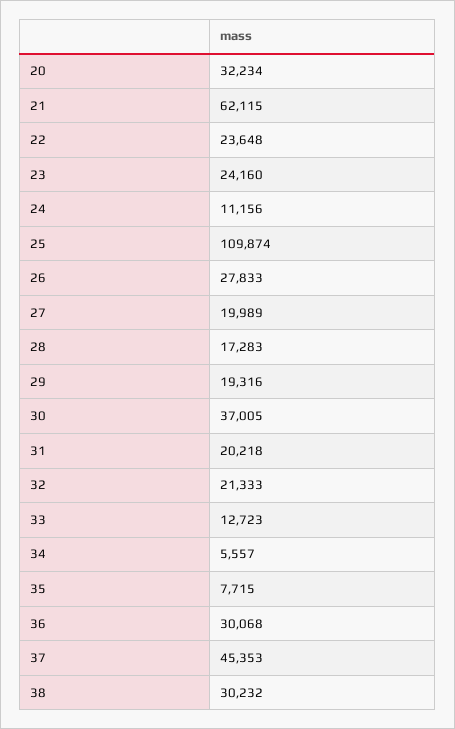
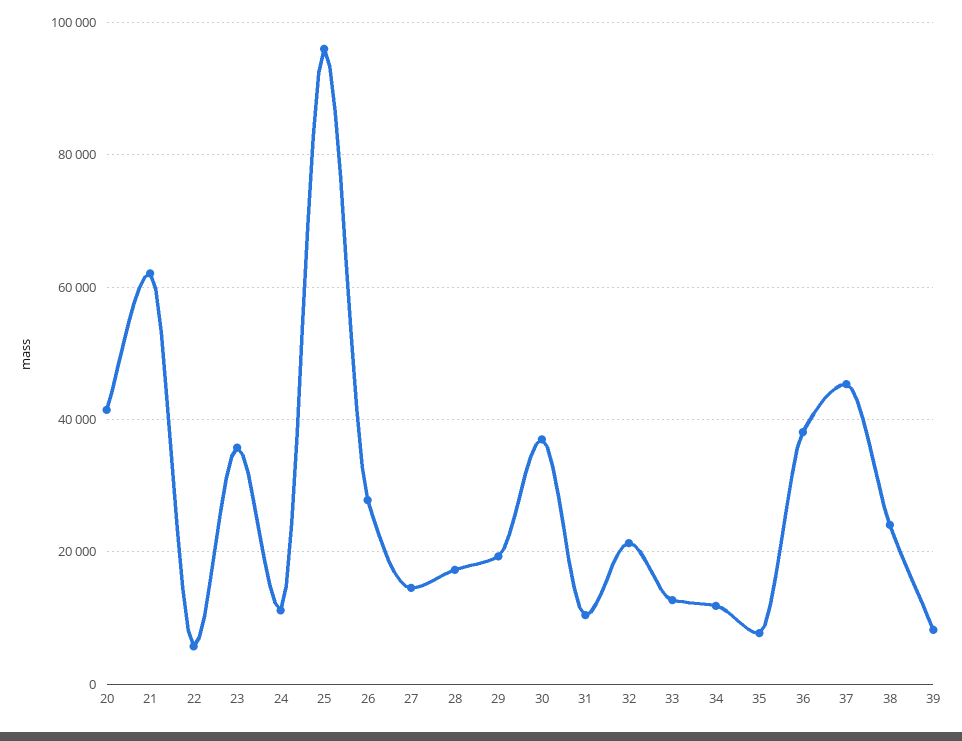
  {
-   "20": 32234,
+   "20": 42000,
    "21": 62115,
-   "22": 23648,
+   "22": 6000,
-   "23": 24160,
+   "23": 36000,
    "24": 11156,
-   "25": 109874,
+   "25": 96000,
    "26": 27833,
-   "27": 19989,
+   "27": 14000,
    "28": 17283,
    "29": 19316,
    "30": 37005,
-   "31": 20218,
+   "31": 10000,
    "32": 21333,
    "33": 12723,
-   "34": 5557,
+   "34": 12000,
    "35": 7715,
-   "36": 30068,
+   "36": 38000,
    "37": 45353,
-   "38": 30232
+   "38": 24000,
+   "39": 8000
  }

